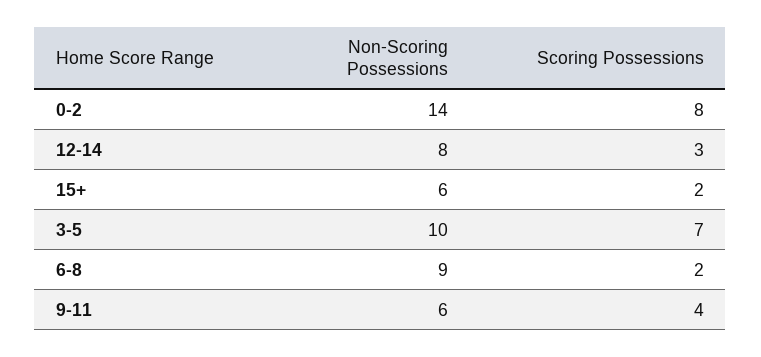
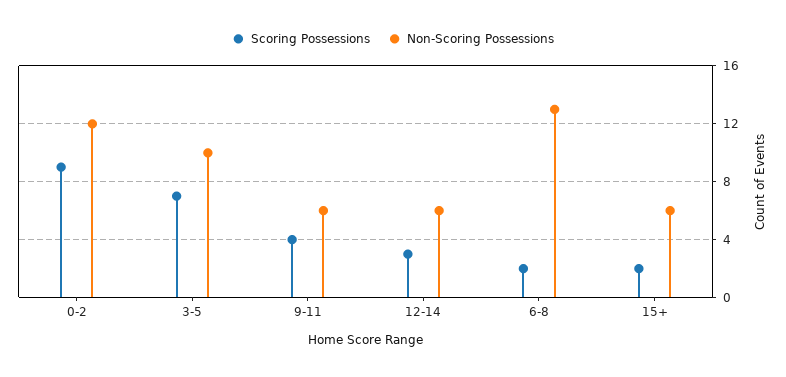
  {
    "Non-Scoring Possessions": {
-     "0-2": 14,
+     "0-2": 12,
-     "12-14": 8,
+     "12-14": 6,
      "15+": 6,
      "3-5": 10,
-     "6-8": 9,
+     "6-8": 13,
      "9-11": 6
    },
    "Scoring Possessions": {
-     "0-2": 8,
+     "0-2": 9,
      "12-14": 3,
      "15+": 2,
      "3-5": 7,
      "6-8": 2,
      "9-11": 4
    }
  }

